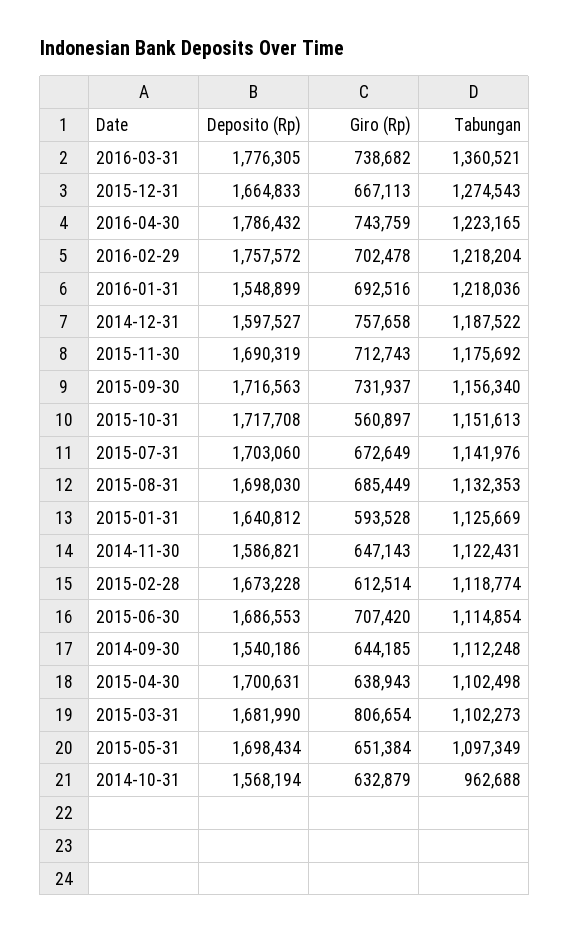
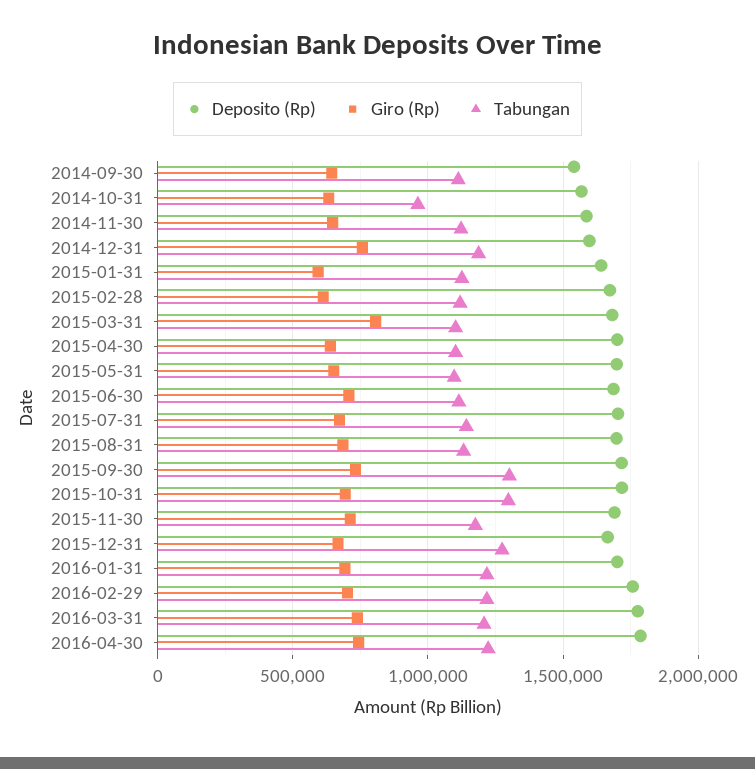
  {
    "Deposito (Rp)": {
      "2016-03-31": 1776305,
      "2015-12-31": 1664833,
      "2016-04-30": 1786432,
      "2016-02-29": 1757572,
-     "2016-01-31": 1548899,
+     "2016-01-31": 1700000,
      "2014-12-31": 1597527,
      "2015-11-30": 1690319,
      "2015-09-30": 1716563,
      "2015-10-31": 1717708,
      "2015-07-31": 1703060,
      "2015-08-31": 1698030,
      "2015-01-31": 1640812,
      "2014-11-30": 1586821,
      "2015-02-28": 1673228,
      "2015-06-30": 1686553,
      "2014-09-30": 1540186,
      "2015-04-30": 1700631,
      "2015-03-31": 1681990,
      "2015-05-31": 1698434,
      "2014-10-31": 1568194
    },
    "Giro (Rp)": {
      "2016-03-31": 738682,
      "2015-12-31": 667113,
      "2016-04-30": 743759,
      "2016-02-29": 702478,
      "2016-01-31": 692516,
      "2014-12-31": 757658,
      "2015-11-30": 712743,
      "2015-09-30": 731937,
-     "2015-10-31": 560897,
+     "2015-10-31": 700000,
      "2015-07-31": 672649,
      "2015-08-31": 685449,
      "2015-01-31": 593528,
      "2014-11-30": 647143,
      "2015-02-28": 612514,
      "2015-06-30": 707420,
      "2014-09-30": 644185,
      "2015-04-30": 638943,
      "2015-03-31": 806654,
      "2015-05-31": 651384,
      "2014-10-31": 632879
    },
    "Tabungan": {
-     "2016-03-31": 1360521,
+     "2016-03-31": 1200000,
      "2015-12-31": 1274543,
      "2016-04-30": 1223165,
      "2016-02-29": 1218204,
      "2016-01-31": 1218036,
      "2014-12-31": 1187522,
      "2015-11-30": 1175692,
-     "2015-09-30": 1156340,
+     "2015-09-30": 1300000,
-     "2015-10-31": 1151613,
+     "2015-10-31": 1300000,
      "2015-07-31": 1141976,
      "2015-08-31": 1132353,
      "2015-01-31": 1125669,
      "2014-11-30": 1122431,
      "2015-02-28": 1118774,
      "2015-06-30": 1114854,
      "2014-09-30": 1112248,
      "2015-04-30": 1102498,
      "2015-03-31": 1102273,
      "2015-05-31": 1097349,
      "2014-10-31": 962688
    }
  }

